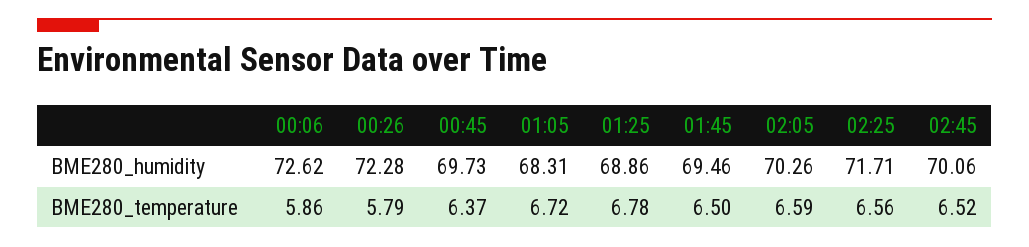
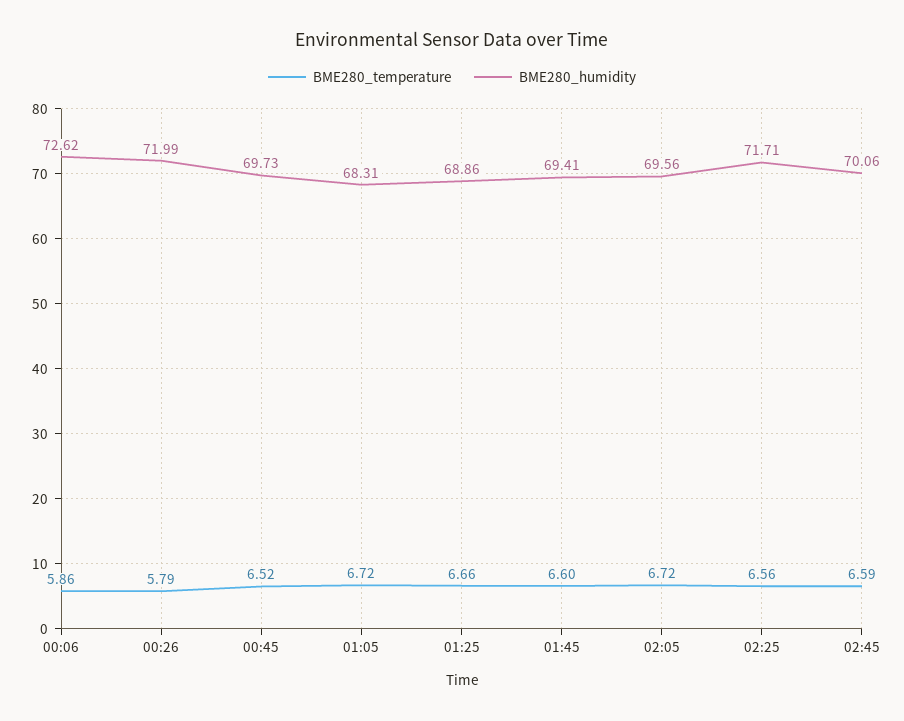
  {
    "BME280_humidity": {
      "00:06": 72.62,
-     "00:26": 72.28,
+     "00:26": 71.99,
      "00:45": 69.73,
      "01:05": 68.31,
      "01:25": 68.86,
-     "01:45": 69.46,
+     "01:45": 69.41,
-     "02:05": 70.26,
+     "02:05": 69.56,
      "02:25": 71.71,
      "02:45": 70.06
    },
    "BME280_temperature": {
      "00:06": 5.86,
      "00:26": 5.79,
-     "00:45": 6.37,
+     "00:45": 6.52,
      "01:05": 6.72,
-     "01:25": 6.78,
+     "01:25": 6.66,
-     "01:45": 6.5,
+     "01:45": 6.6,
-     "02:05": 6.59,
+     "02:05": 6.72,
      "02:25": 6.56,
-     "02:45": 6.52
+     "02:45": 6.59
    }
  }

